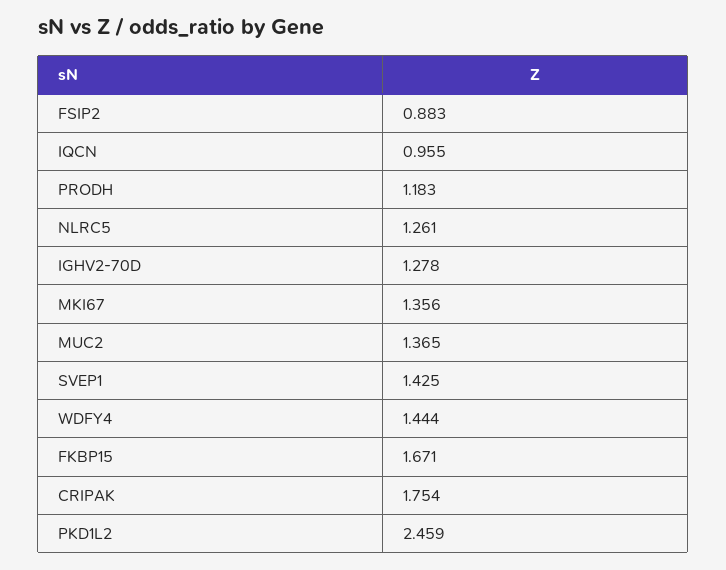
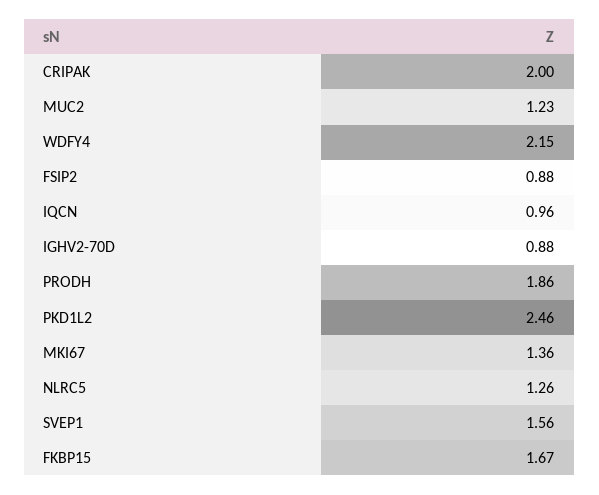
  {
    "FSIP2": 0.883,
    "IQCN": 0.955,
-   "PRODH": 1.183,
+   "PRODH": 1.86,
    "NLRC5": 1.261,
-   "IGHV2-70D": 1.278,
+   "IGHV2-70D": 0.88,
    "MKI67": 1.356,
-   "MUC2": 1.365,
+   "MUC2": 1.23,
-   "SVEP1": 1.425,
+   "SVEP1": 1.56,
-   "WDFY4": 1.444,
+   "WDFY4": 2.15,
    "FKBP15": 1.671,
-   "CRIPAK": 1.754,
+   "CRIPAK": 2,
    "PKD1L2": 2.459
  }

